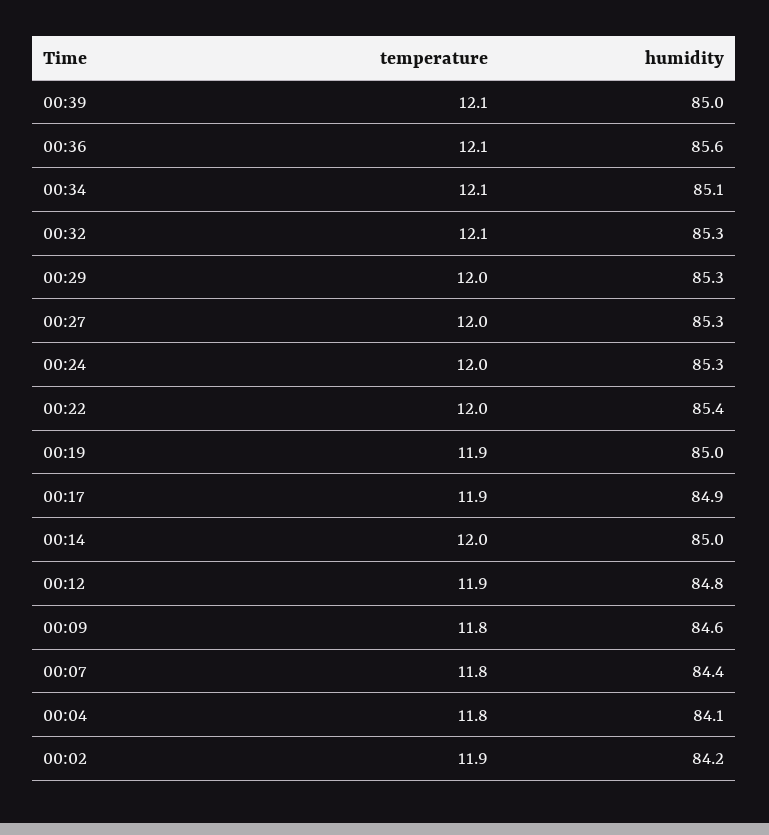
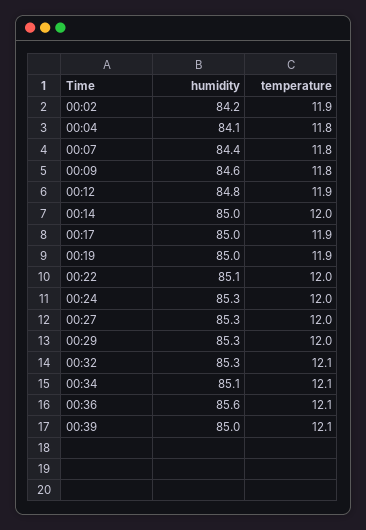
  {
    "temperature": {
      "00:39": 12.1,
      "00:36": 12.1,
      "00:34": 12.1,
      "00:32": 12.1,
      "00:29": 12,
      "00:27": 12,
      "00:24": 12,
      "00:22": 12,
      "00:19": 11.9,
      "00:17": 11.9,
      "00:14": 12,
      "00:12": 11.9,
      "00:09": 11.8,
      "00:07": 11.8,
      "00:04": 11.8,
      "00:02": 11.9
    },
    "humidity": {
      "00:39": 85,
      "00:36": 85.6,
      "00:34": 85.1,
      "00:32": 85.3,
      "00:29": 85.3,
      "00:27": 85.3,
      "00:24": 85.3,
-     "00:22": 85.4,
+     "00:22": 85.1,
      "00:19": 85,
-     "00:17": 84.9,
+     "00:17": 85,
      "00:14": 85,
      "00:12": 84.8,
      "00:09": 84.6,
      "00:07": 84.4,
      "00:04": 84.1,
      "00:02": 84.2
    }
  }

